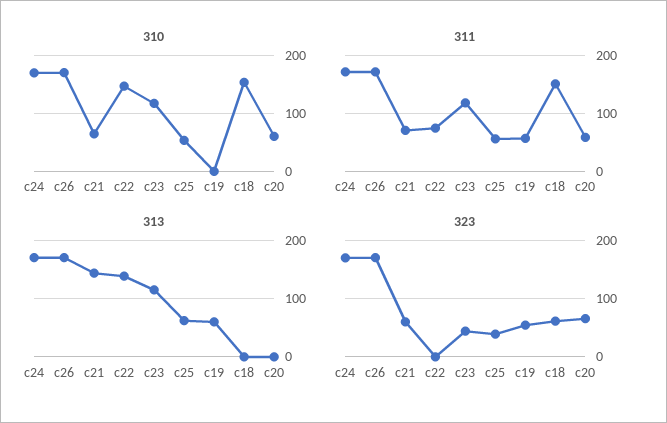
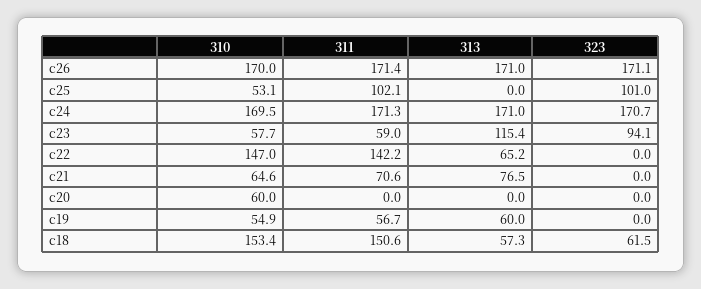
  {
    "310": {
      "c24": 169.5,
      "c26": 170,
      "c21": 64.6,
      "c22": 147,
-     "c23": 120,
+     "c23": 57.7,
      "c25": 53.1,
-     "c19": 0,
+     "c19": 54.9,
      "c18": 153.4,
      "c20": 60
    },
    "311": {
      "c24": 171.3,
      "c26": 171.4,
      "c21": 70.6,
-     "c22": 80,
+     "c22": 142.2,
-     "c23": 120,
+     "c23": 59,
-     "c25": 60,
+     "c25": 102.1,
      "c19": 56.7,
      "c18": 150.6,
-     "c20": 60
+     "c20": 0
    },
    "313": {
      "c24": 171,
      "c26": 171,
-     "c21": 140,
+     "c21": 76.5,
-     "c22": 140,
+     "c22": 65.2,
      "c23": 115.4,
-     "c25": 60,
+     "c25": 0,
      "c19": 60,
-     "c18": 0,
+     "c18": 57.3,
      "c20": 0
    },
    "323": {
      "c24": 170.7,
      "c26": 171.1,
-     "c21": 60,
+     "c21": 0,
      "c22": 0,
-     "c23": 40,
+     "c23": 94.1,
-     "c25": 40,
+     "c25": 101,
-     "c19": 60,
+     "c19": 0,
      "c18": 61.5,
-     "c20": 60
+     "c20": 0
    }
  }

